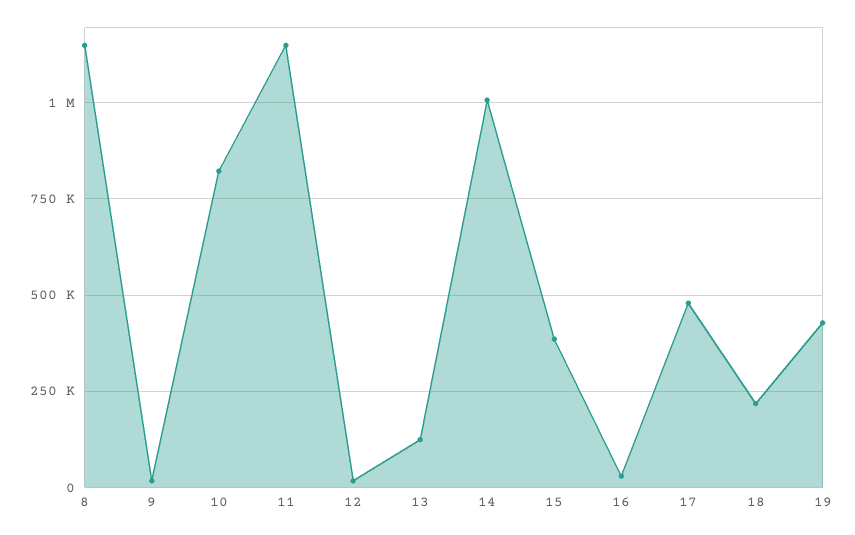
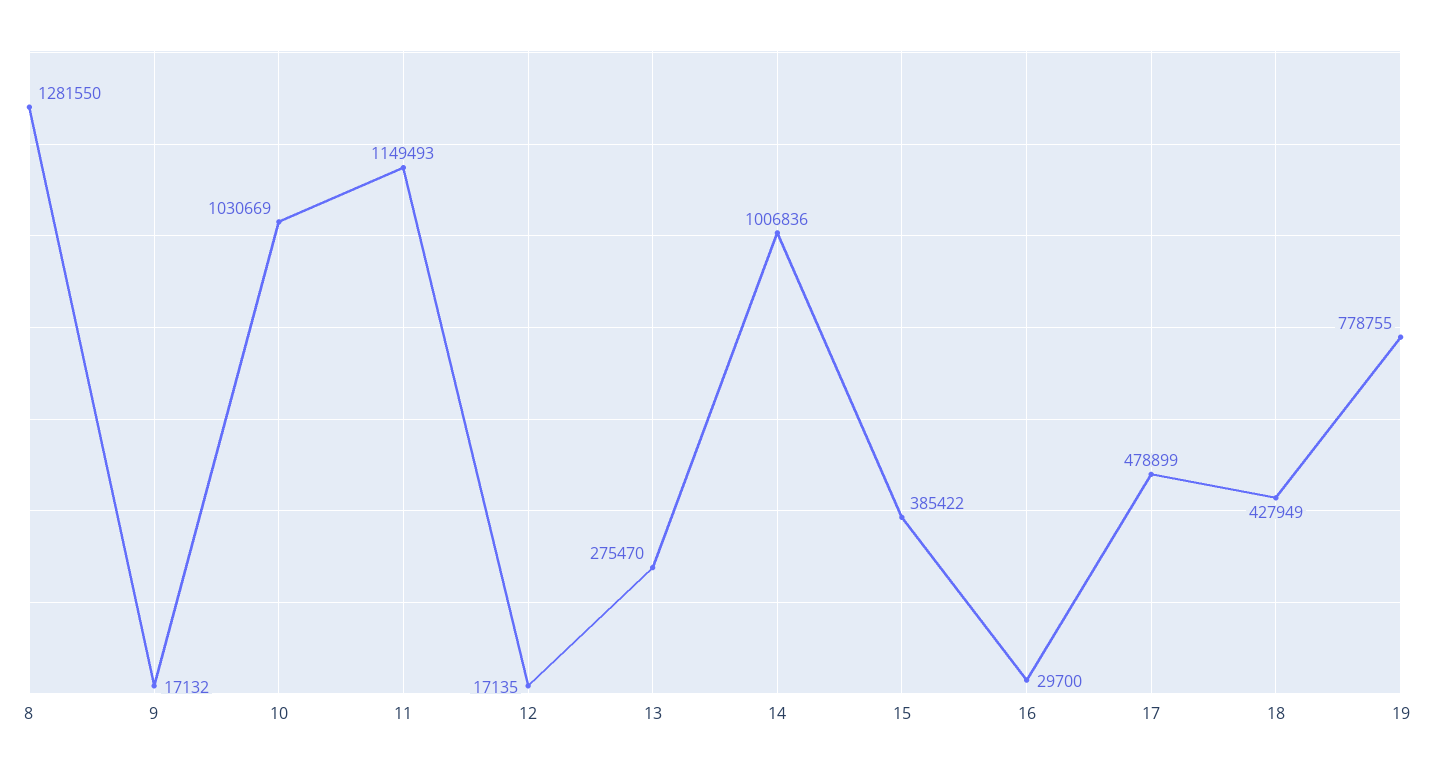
  {
-   "8": 1150000,
+   "8": 1281550,
    "9": 17132,
-   "10": 825000,
+   "10": 1030669,
    "11": 1149493,
    "12": 17135,
-   "13": 125000,
+   "13": 275470,
    "14": 1006836,
    "15": 385422,
    "16": 29700,
    "17": 478899,
-   "18": 225000,
+   "18": 427949,
-   "19": 425000
+   "19": 778755
  }

